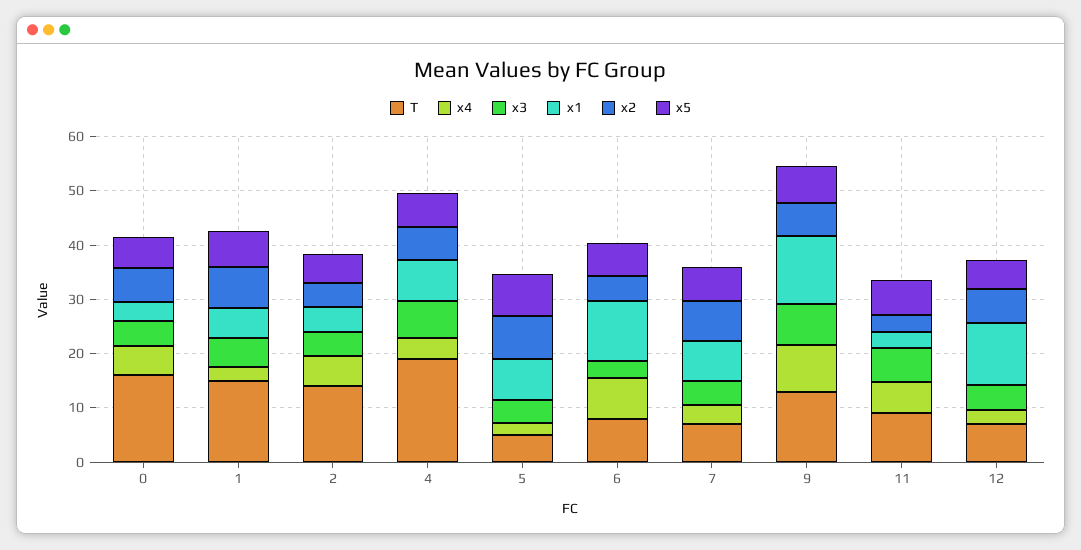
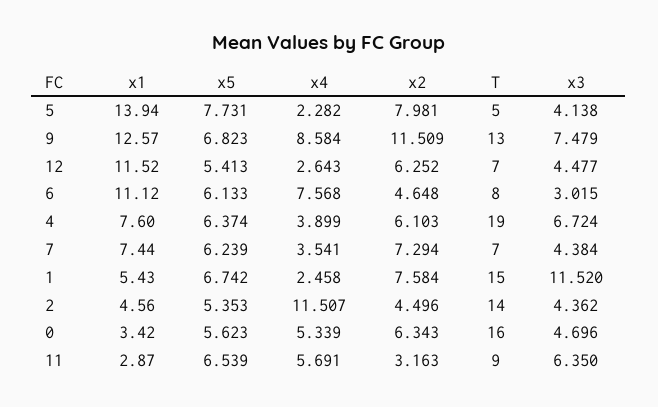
  {
    "T": {
      "0": 16,
      "1": 15,
      "2": 14,
      "4": 19,
      "5": 5,
      "6": 8,
      "7": 7,
      "9": 13,
      "11": 9,
      "12": 7
    },
    "x4": {
      "0": 5.339,
      "1": 2.458,
-     "2": 6,
+     "2": 11.507,
      "4": 3.899,
      "5": 2.282,
      "6": 7.568,
      "7": 3.541,
      "9": 8.584,
      "11": 5.691,
      "12": 2.643
    },
    "x3": {
      "0": 4.696,
-     "1": 6,
+     "1": 11.52,
      "2": 4.362,
      "4": 6.724,
      "5": 4.138,
      "6": 3.015,
      "7": 4.384,
      "9": 7.479,
      "11": 6.35,
      "12": 4.477
    },
    "x1": {
      "0": 3.42,
      "1": 5.43,
      "2": 4.56,
      "4": 7.6,
-     "5": 8,
+     "5": 13.94,
      "6": 11.12,
      "7": 7.44,
      "9": 12.57,
      "11": 2.87,
      "12": 11.52
    },
    "x2": {
      "0": 6.343,
      "1": 7.584,
      "2": 4.496,
      "4": 6.103,
      "5": 7.981,
      "6": 4.648,
      "7": 7.294,
-     "9": 6,
+     "9": 11.509,
      "11": 3.163,
      "12": 6.252
    },
    "x5": {
      "0": 5.623,
      "1": 6.742,
      "2": 5.353,
      "4": 6.374,
      "5": 7.731,
      "6": 6.133,
      "7": 6.239,
      "9": 6.823,
      "11": 6.539,
      "12": 5.413
    }
  }

